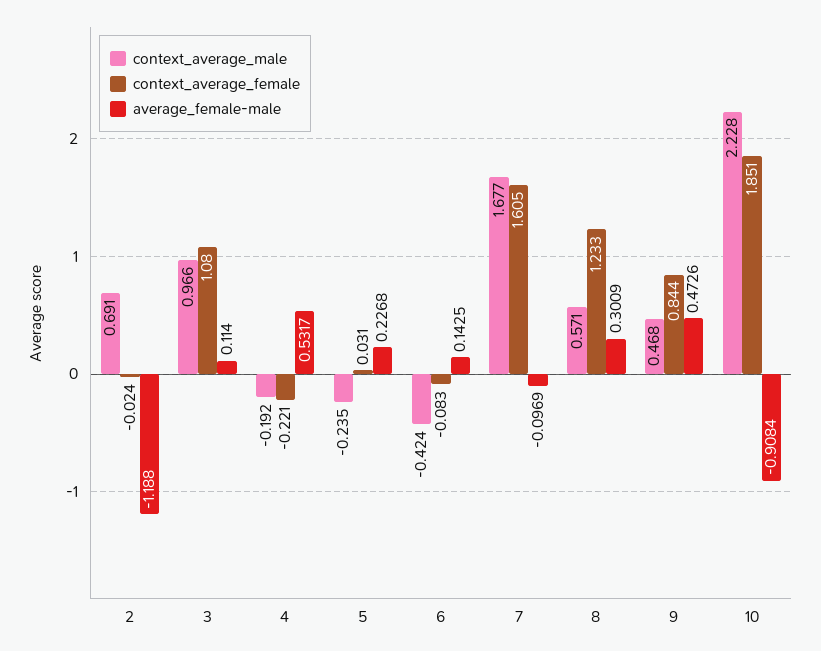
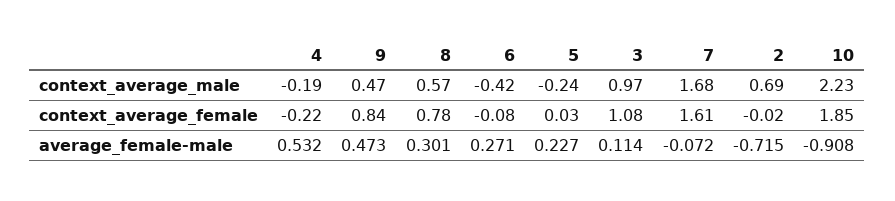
  {
    "context_average_male": {
      "2": 0.691,
      "3": 0.966,
      "4": -0.192,
      "5": -0.235,
      "6": -0.424,
      "7": 1.677,
      "8": 0.571,
      "9": 0.468,
      "10": 2.228
    },
    "context_average_female": {
      "2": -0.024,
      "3": 1.08,
      "4": -0.221,
      "5": 0.031,
      "6": -0.083,
      "7": 1.605,
-     "8": 1.233,
+     "8": 0.78,
      "9": 0.844,
      "10": 1.851
    },
    "average_female-male": {
-     "2": -1.188,
+     "2": -0.715,
      "3": 0.114,
      "4": 0.5317,
      "5": 0.2268,
-     "6": 0.1425,
+     "6": 0.271,
-     "7": -0.0969,
+     "7": -0.072,
      "8": 0.3009,
      "9": 0.4726,
      "10": -0.9084
    }
  }

